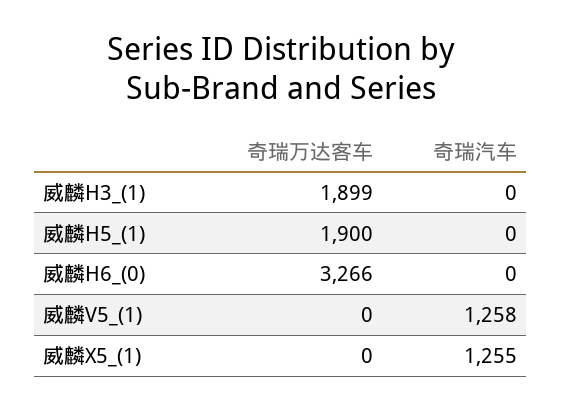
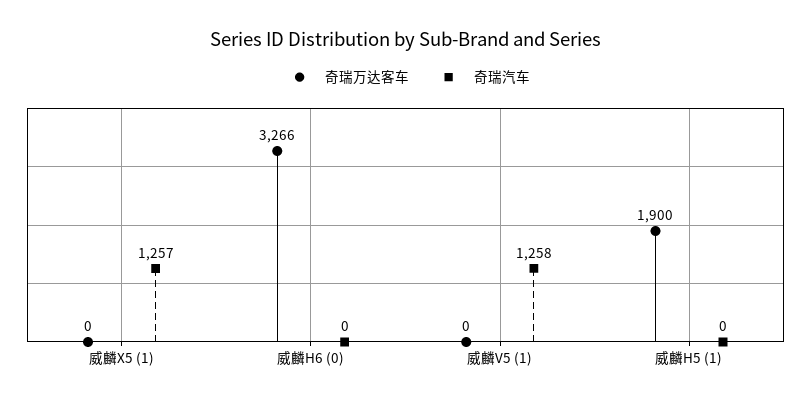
  {
    "奇瑞万达客车": {
-     "威麟H3_(1)": 1899,
      "威麟H5_(1)": 1900,
      "威麟H6_(0)": 3266,
      "威麟V5_(1)": 0,
      "威麟X5_(1)": 0
    },
    "奇瑞汽车": {
-     "威麟H3_(1)": 0,
      "威麟H5_(1)": 0,
      "威麟H6_(0)": 0,
      "威麟V5_(1)": 1258,
-     "威麟X5_(1)": 1255
+     "威麟X5_(1)": 1257
    }
  }

